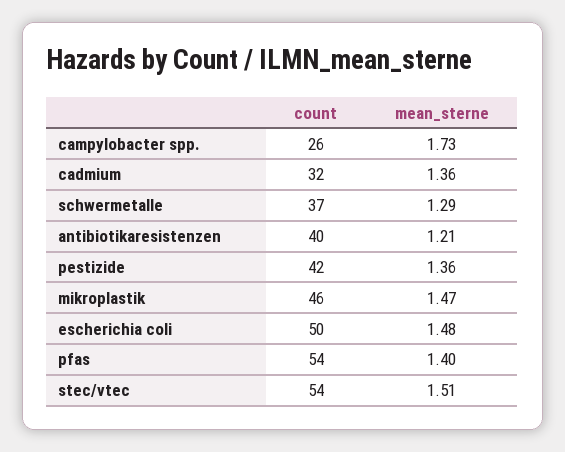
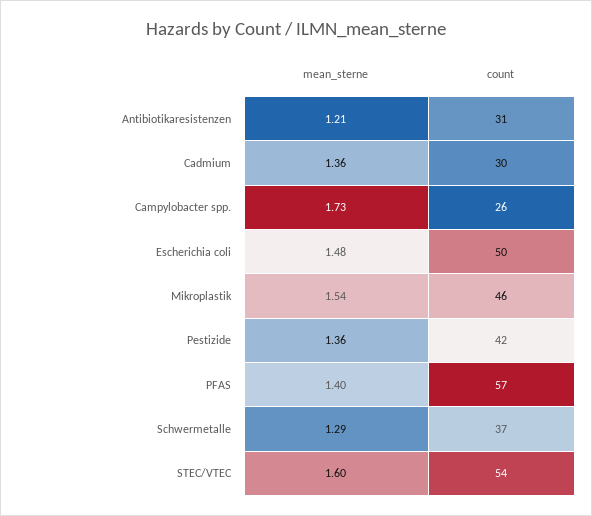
  {
    "count": {
      "campylobacter spp.": 26,
-     "cadmium": 32,
+     "cadmium": 30,
      "schwermetalle": 37,
-     "antibiotikaresistenzen": 40,
+     "antibiotikaresistenzen": 31,
      "pestizide": 42,
      "mikroplastik": 46,
      "escherichia coli": 50,
-     "pfas": 54,
+     "pfas": 57,
      "stec/vtec": 54
    },
    "mean_sterne": {
      "campylobacter spp.": 1.73,
      "cadmium": 1.36,
      "schwermetalle": 1.29,
      "antibiotikaresistenzen": 1.21,
      "pestizide": 1.36,
-     "mikroplastik": 1.47,
+     "mikroplastik": 1.54,
      "escherichia coli": 1.48,
      "pfas": 1.4,
-     "stec/vtec": 1.51
+     "stec/vtec": 1.6
    }
  }

